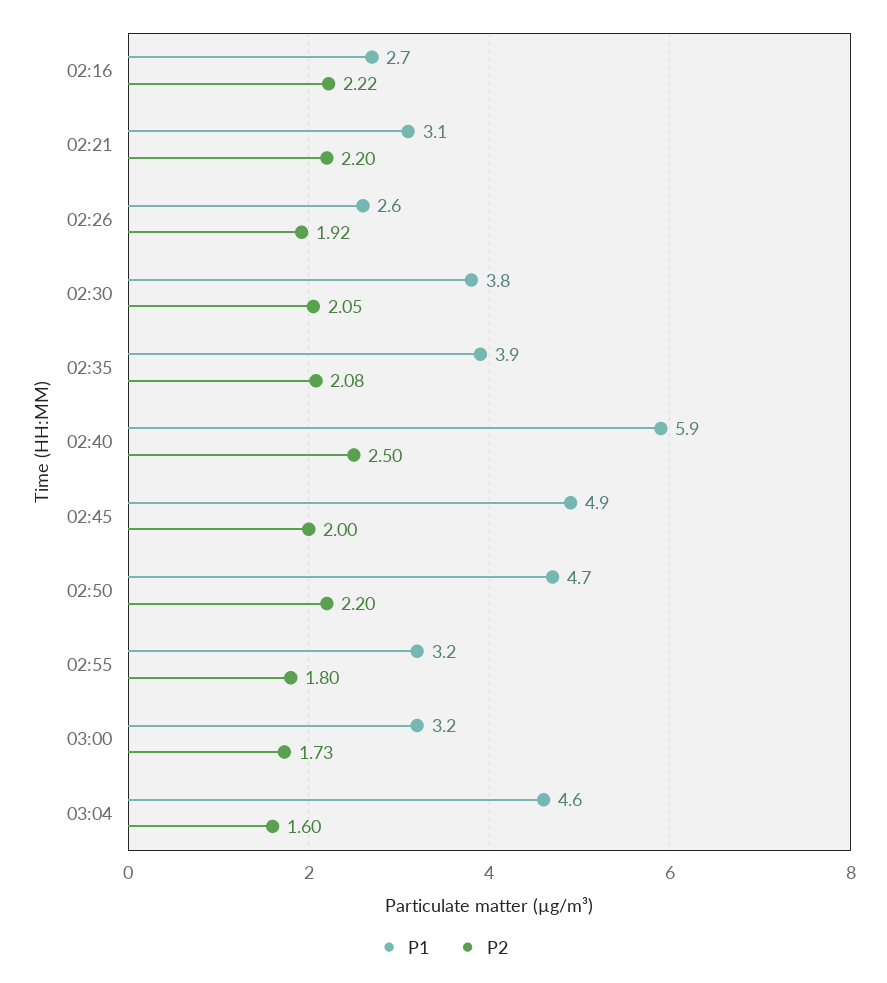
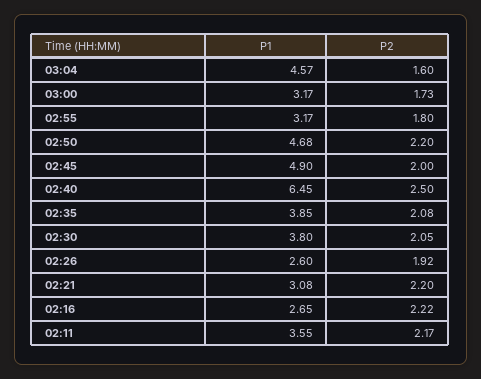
  {
    "P1": {
      "02:16": 2.65,
      "02:21": 3.08,
      "02:26": 2.6,
      "02:30": 3.8,
      "02:35": 3.85,
-     "02:40": 5.9,
+     "02:40": 6.45,
      "02:45": 4.9,
      "02:50": 4.68,
      "02:55": 3.17,
      "03:00": 3.17,
-     "03:04": 4.57
+     "03:04": 4.57,
+     "02:11": 3.55
    },
    "P2": {
      "02:16": 2.22,
      "02:21": 2.2,
      "02:26": 1.92,
      "02:30": 2.05,
      "02:35": 2.08,
      "02:40": 2.5,
      "02:45": 2,
      "02:50": 2.2,
      "02:55": 1.8,
      "03:00": 1.73,
-     "03:04": 1.6
+     "03:04": 1.6,
+     "02:11": 2.17
    }
  }

